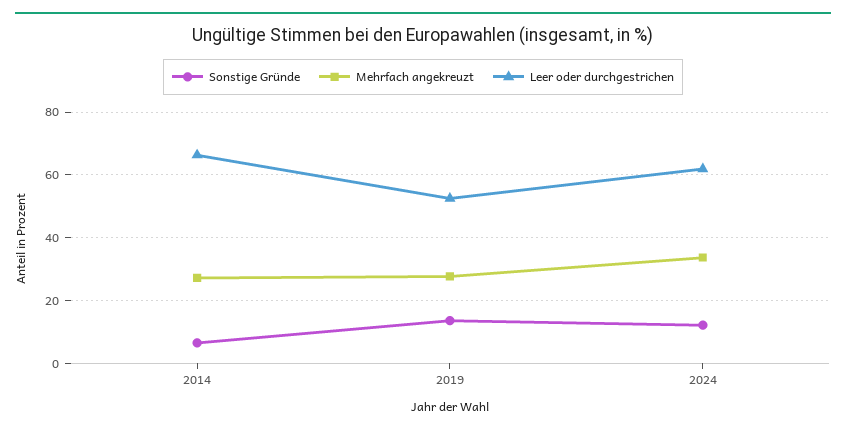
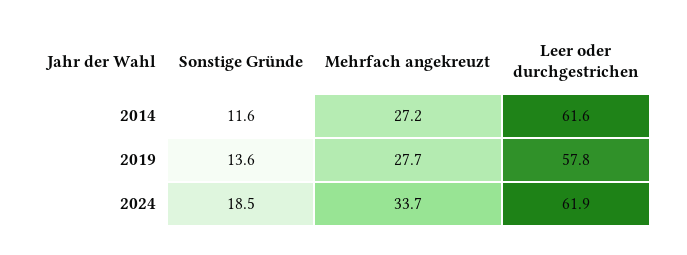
  {
    "Sonstige Gründe": {
-     "2014": 6,
+     "2014": 11.6,
      "2019": 13.6,
-     "2024": 12
+     "2024": 18.5
    },
    "Mehrfach angekreuzt": {
      "2014": 27.2,
      "2019": 27.7,
      "2024": 33.7
    },
    "Leer oder durchgestrichen": {
-     "2014": 66,
+     "2014": 61.6,
-     "2019": 52,
+     "2019": 57.8,
      "2024": 61.9
    }
  }

